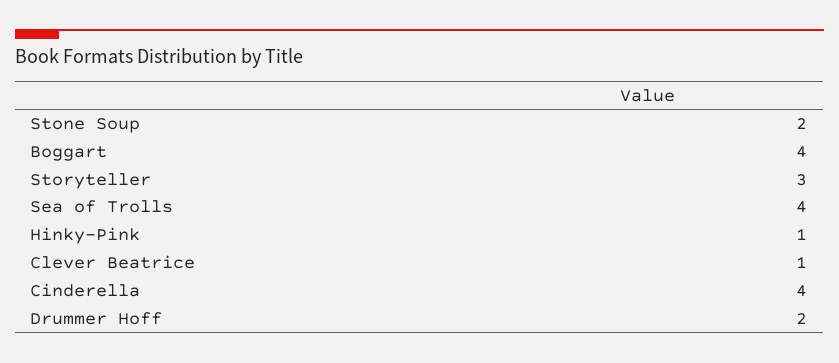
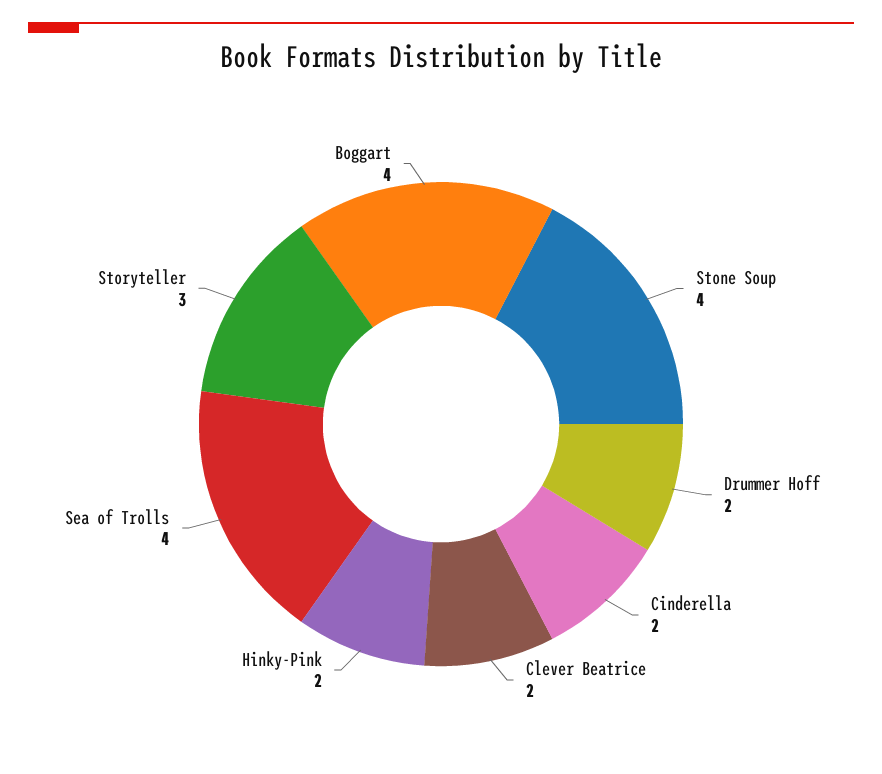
  {
-   "Stone Soup": 2,
+   "Stone Soup": 4,
    "Boggart": 4,
    "Storyteller": 3,
    "Sea of Trolls": 4,
-   "Hinky-Pink": 1,
+   "Hinky-Pink": 2,
-   "Clever Beatrice": 1,
+   "Clever Beatrice": 2,
-   "Cinderella": 4,
+   "Cinderella": 2,
    "Drummer Hoff": 2
  }

